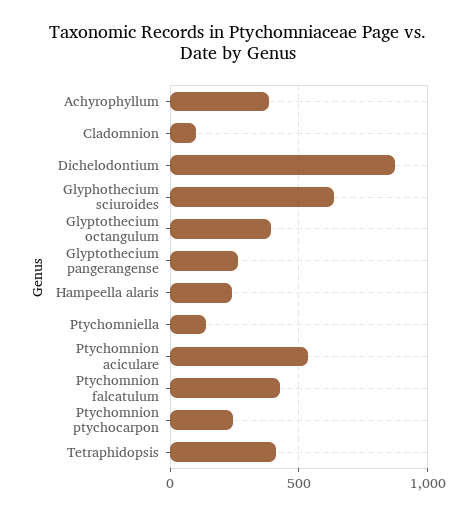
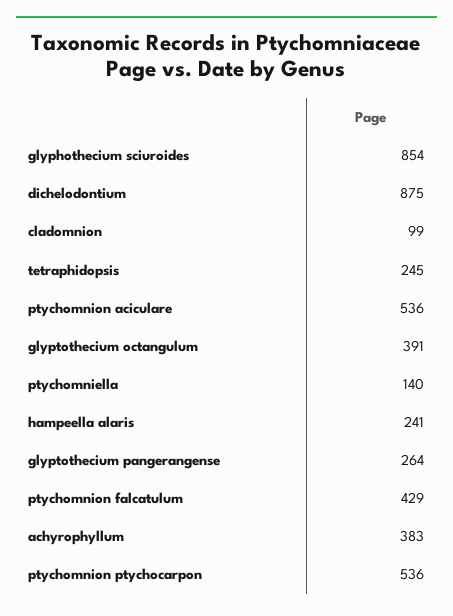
  {
    "Achyrophyllum": 383,
    "Cladomnion": 99,
    "Dichelodontium": 875,
-   "Glyphothecium sciuroides": 650,
+   "Glyphothecium sciuroides": 854,
    "Glyptothecium octangulum": 391,
    "Glyptothecium pangerangense": 264,
    "Hampeella alaris": 241,
    "Ptychomniella": 140,
    "Ptychomnion aciculare": 536,
    "Ptychomnion falcatulum": 429,
-   "Ptychomnion ptychocarpon": 250,
+   "Ptychomnion ptychocarpon": 536,
-   "Tetraphidopsis": 400
+   "Tetraphidopsis": 245
  }

